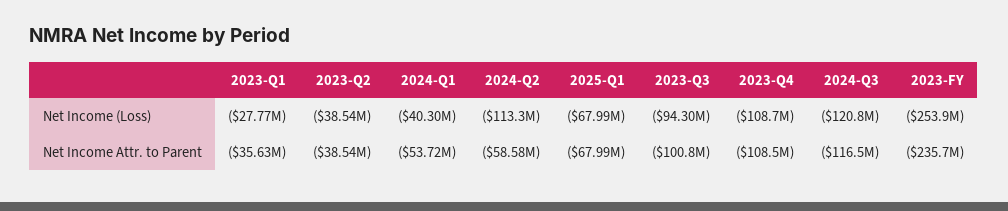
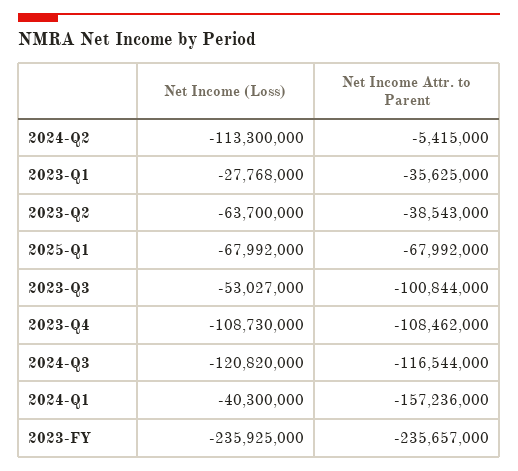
  {
    "2023-Q1": {
      "Net Income (Loss)": -27768000,
      "Net Income Attr. to Parent": -35625000
    },
    "2023-Q2": {
-     "Net Income (Loss)": -38540000,
+     "Net Income (Loss)": -63700000,
      "Net Income Attr. to Parent": -38543000
    },
    "2024-Q1": {
      "Net Income (Loss)": -40300000,
-     "Net Income Attr. to Parent": -53720000
+     "Net Income Attr. to Parent": -157236000
    },
    "2024-Q2": {
      "Net Income (Loss)": -113300000,
-     "Net Income Attr. to Parent": -58580000
+     "Net Income Attr. to Parent": -5415000
    },
    "2025-Q1": {
      "Net Income (Loss)": -67992000,
      "Net Income Attr. to Parent": -67992000
    },
    "2023-Q3": {
-     "Net Income (Loss)": -94300000,
+     "Net Income (Loss)": -53027000,
      "Net Income Attr. to Parent": -100844000
    },
    "2023-Q4": {
      "Net Income (Loss)": -108730000,
      "Net Income Attr. to Parent": -108462000
    },
    "2024-Q3": {
      "Net Income (Loss)": -120820000,
      "Net Income Attr. to Parent": -116544000
    },
    "2023-FY": {
-     "Net Income (Loss)": -253900000,
+     "Net Income (Loss)": -235925000,
      "Net Income Attr. to Parent": -235657000
    }
  }

